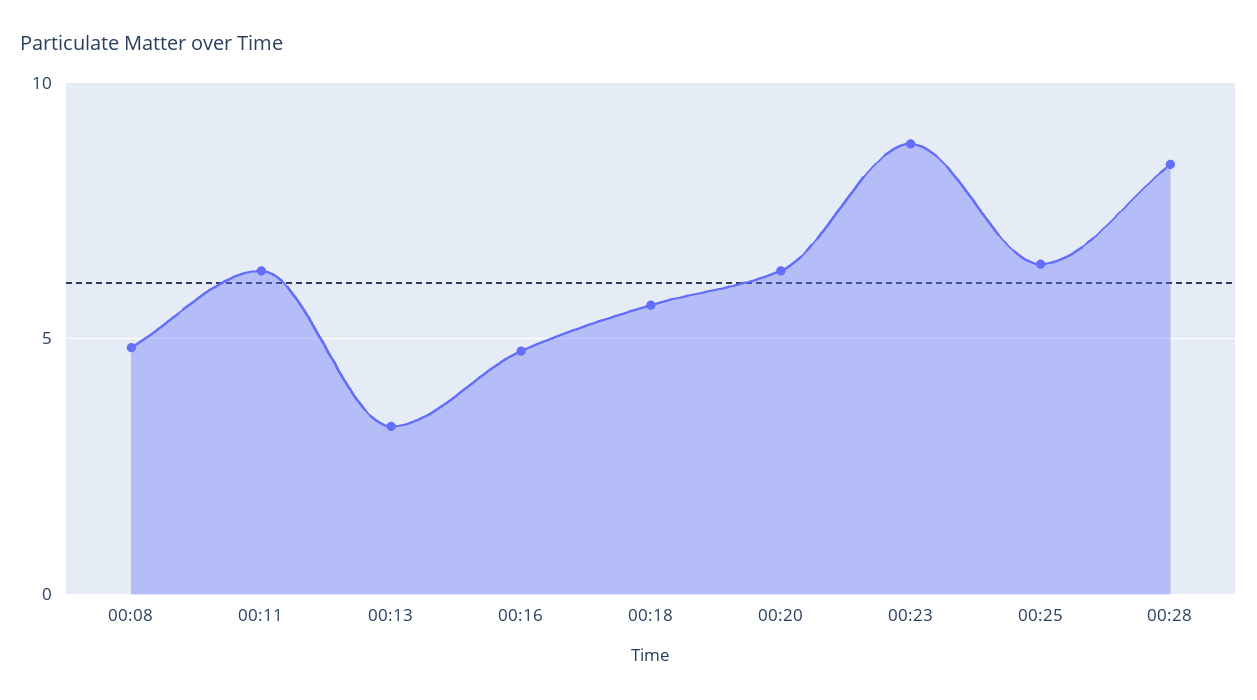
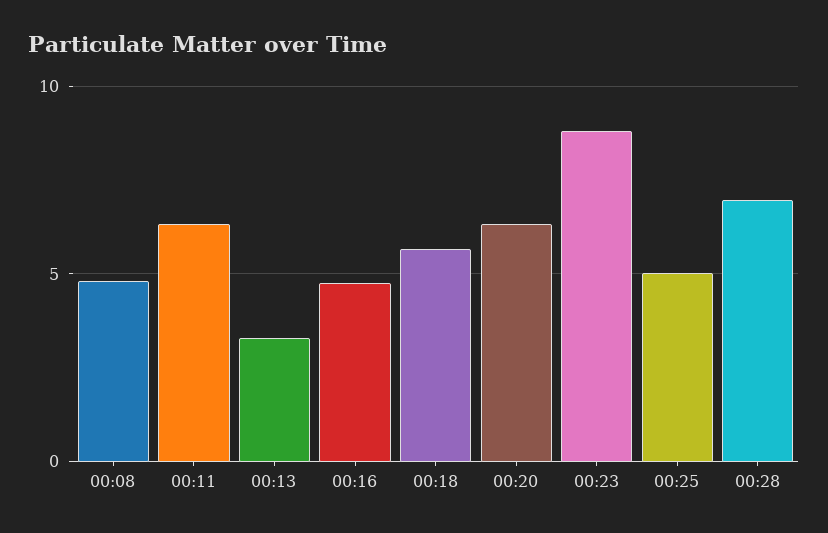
  {
    "00:08": 5,
    "00:11": 6.5,
    "00:13": 3.5,
    "00:16": 5,
    "00:18": 5.5,
    "00:20": 6.5,
    "00:23": 9,
-   "00:25": 6.5,
+   "00:25": 5,
-   "00:28": 8.5
+   "00:28": 7
  }

